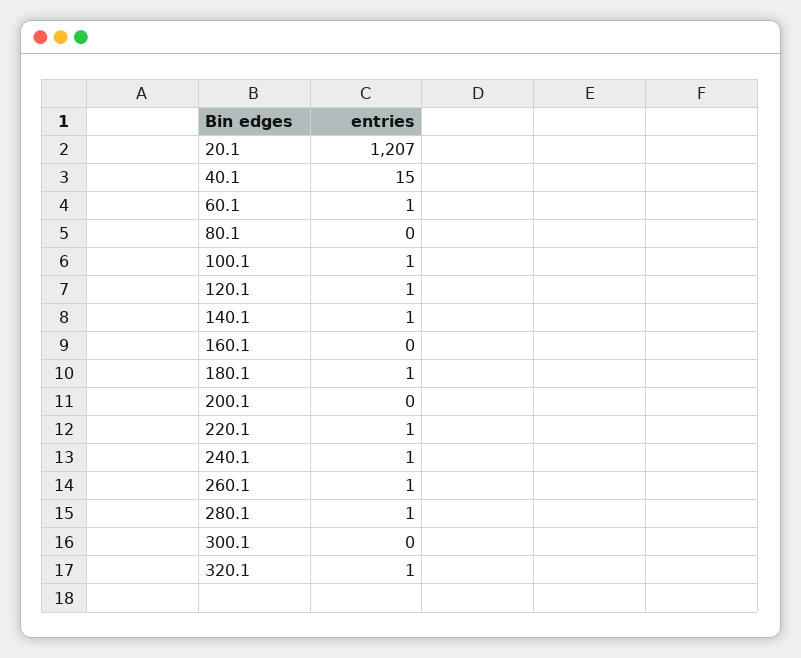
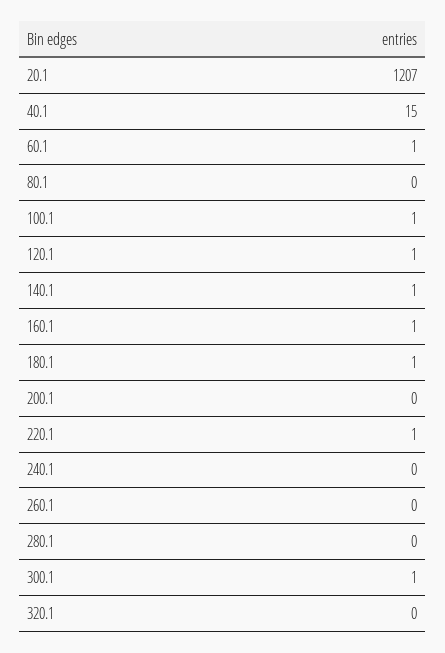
  {
    "20.1": 1207,
    "40.1": 15,
    "60.1": 1,
    "80.1": 0,
    "100.1": 1,
    "120.1": 1,
    "140.1": 1,
-   "160.1": 0,
+   "160.1": 1,
    "180.1": 1,
    "200.1": 0,
    "220.1": 1,
-   "240.1": 1,
+   "240.1": 0,
-   "260.1": 1,
+   "260.1": 0,
-   "280.1": 1,
+   "280.1": 0,
-   "300.1": 0,
+   "300.1": 1,
-   "320.1": 1
+   "320.1": 0
  }

